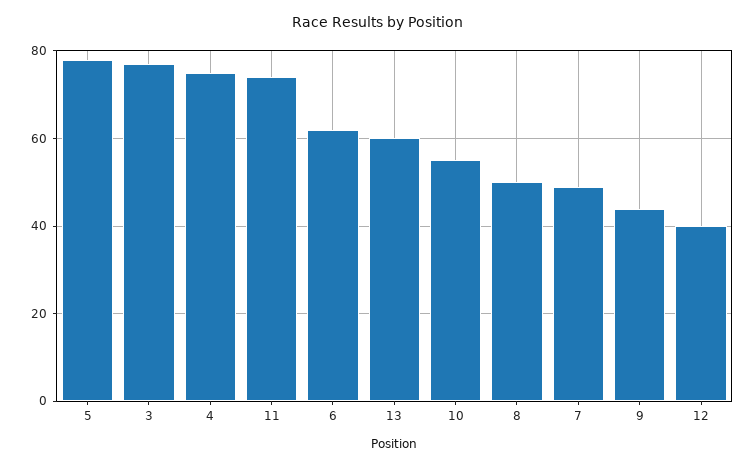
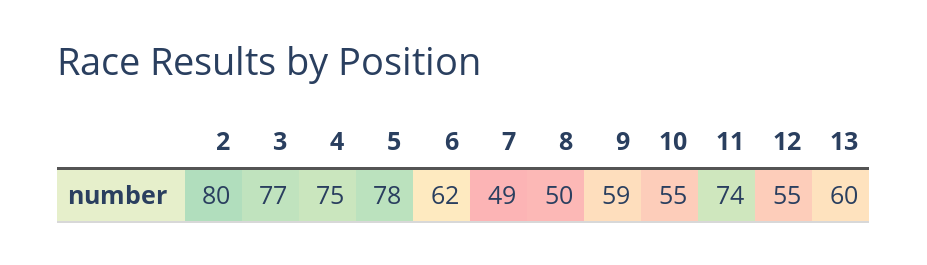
  {
    "5": 78,
    "3": 77,
    "4": 75,
    "11": 74,
    "6": 62,
    "13": 60,
    "10": 55,
    "8": 50,
    "7": 49,
-   "9": 45,
+   "9": 59,
-   "12": 40
+   "12": 55,
+   "2": 80
  }

